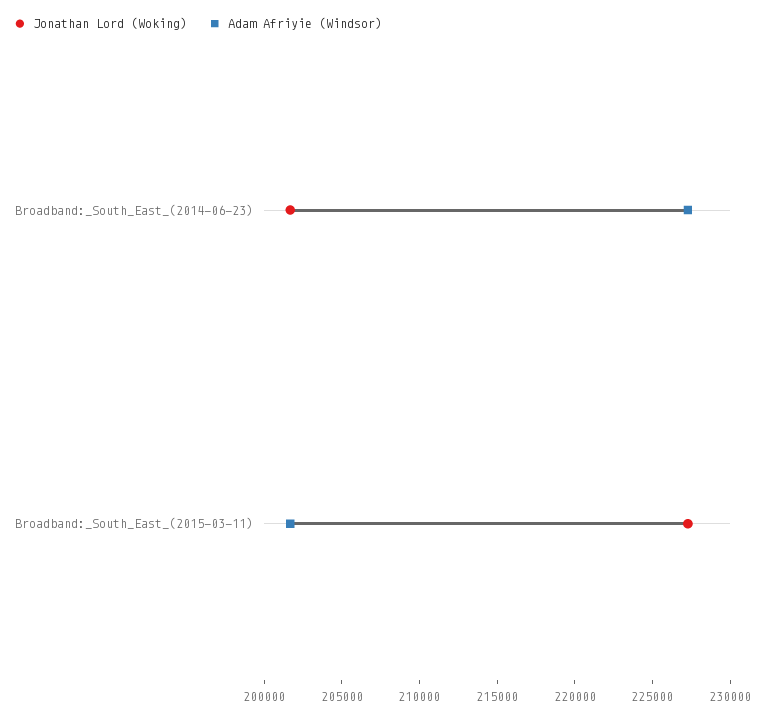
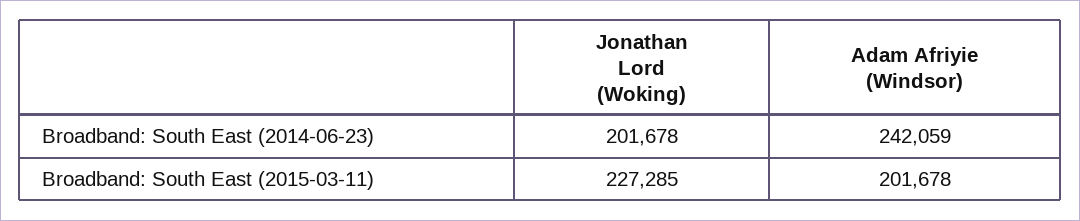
  {
    "Jonathan Lord (Woking)": {
      "Broadband:_South_East_(2014-06-23)": 201678,
      "Broadband:_South_East_(2015-03-11)": 227285
    },
    "Adam Afriyie (Windsor)": {
-     "Broadband:_South_East_(2014-06-23)": 227000,
+     "Broadband:_South_East_(2014-06-23)": 242059,
      "Broadband:_South_East_(2015-03-11)": 201678
    }
  }

